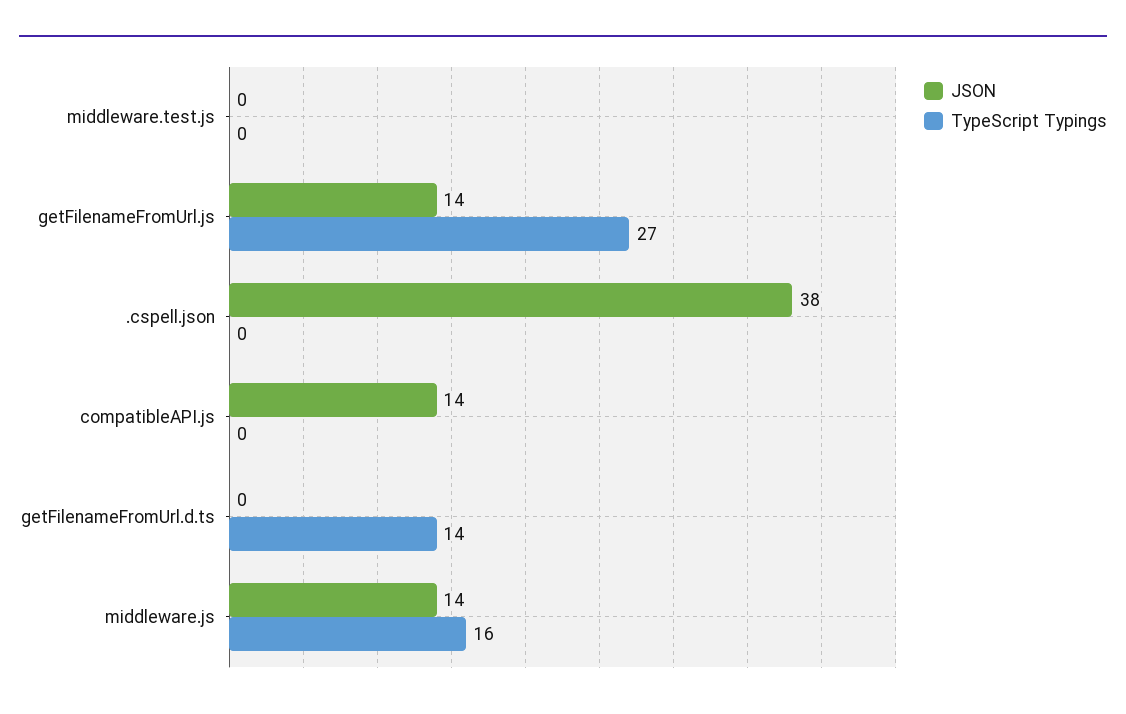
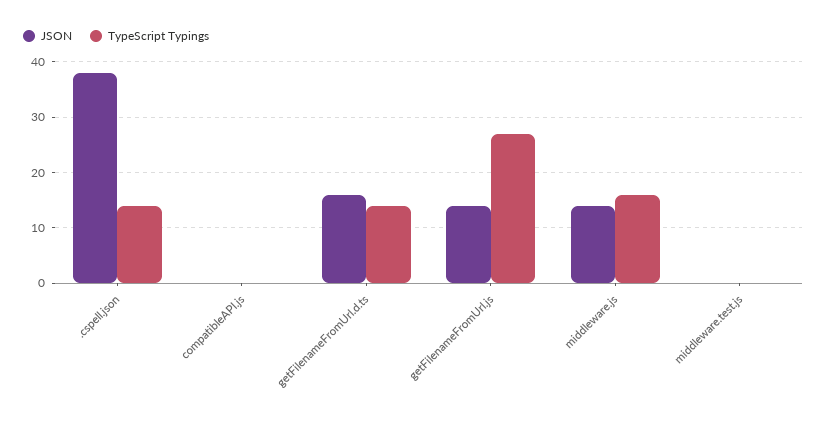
  {
    "JSON": {
      "middleware.test.js": 0,
      "getFilenameFromUrl.js": 14,
      ".cspell.json": 38,
-     "compatibleAPI.js": 14,
+     "compatibleAPI.js": 0,
-     "getFilenameFromUrl.d.ts": 0,
+     "getFilenameFromUrl.d.ts": 15,
      "middleware.js": 14
    },
    "TypeScript Typings": {
      "middleware.test.js": 0,
      "getFilenameFromUrl.js": 27,
-     ".cspell.json": 0,
+     ".cspell.json": 15,
      "compatibleAPI.js": 0,
      "getFilenameFromUrl.d.ts": 14,
      "middleware.js": 16
    }
  }

